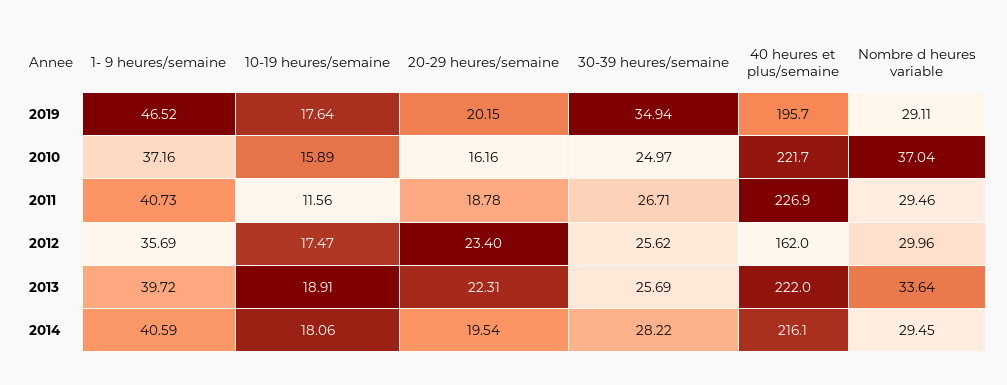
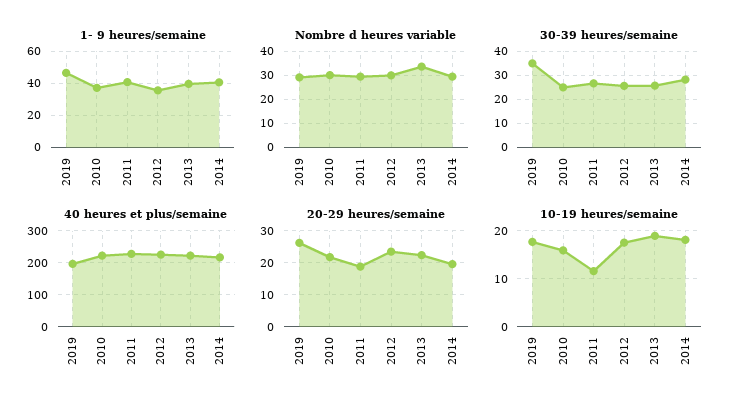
  {
    "1- 9 heures/semaine": {
      "2019": 46.52,
      "2010": 37.16,
      "2011": 40.73,
      "2012": 35.69,
      "2013": 39.72,
      "2014": 40.59
    },
    "10-19 heures/semaine": {
      "2019": 17.64,
      "2010": 15.89,
      "2011": 11.56,
      "2012": 17.47,
      "2013": 18.91,
      "2014": 18.06
    },
    "20-29 heures/semaine": {
-     "2019": 20.15,
+     "2019": 26,
-     "2010": 16.16,
+     "2010": 22,
      "2011": 18.78,
      "2012": 23.4,
      "2013": 22.31,
      "2014": 19.54
    },
    "30-39 heures/semaine": {
      "2019": 34.94,
      "2010": 24.97,
      "2011": 26.71,
      "2012": 25.62,
      "2013": 25.69,
      "2014": 28.22
    },
    "40 heures et plus/semaine": {
      "2019": 195.7,
      "2010": 221.7,
      "2011": 226.9,
-     "2012": 162,
+     "2012": 220,
      "2013": 222,
      "2014": 216.1
    },
    "Nombre d heures variable": {
      "2019": 29.11,
-     "2010": 37.04,
+     "2010": 30,
      "2011": 29.46,
      "2012": 29.96,
      "2013": 33.64,
      "2014": 29.45
    }
  }

